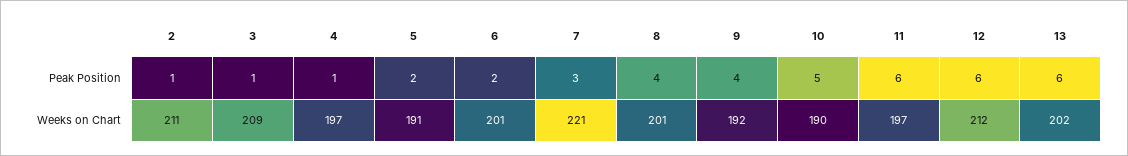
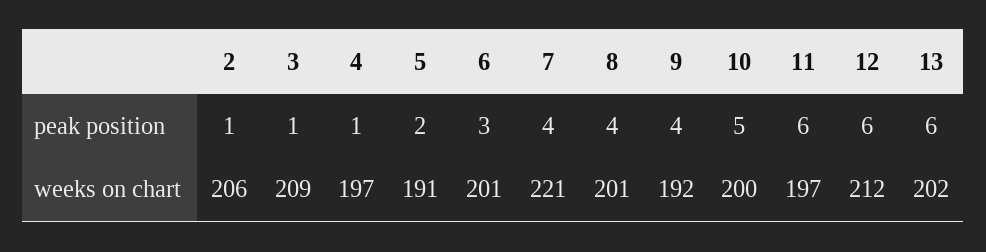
  {
    "2": {
      "Peak Position": 1,
-     "Weeks on Chart": 211
+     "Weeks on Chart": 206
    },
    "3": {
      "Peak Position": 1,
      "Weeks on Chart": 209
    },
    "4": {
      "Peak Position": 1,
      "Weeks on Chart": 197
    },
    "5": {
      "Peak Position": 2,
      "Weeks on Chart": 191
    },
    "6": {
-     "Peak Position": 2,
+     "Peak Position": 3,
      "Weeks on Chart": 201
    },
    "7": {
-     "Peak Position": 3,
+     "Peak Position": 4,
      "Weeks on Chart": 221
    },
    "8": {
      "Peak Position": 4,
      "Weeks on Chart": 201
    },
    "9": {
      "Peak Position": 4,
      "Weeks on Chart": 192
    },
    "10": {
      "Peak Position": 5,
-     "Weeks on Chart": 190
+     "Weeks on Chart": 200
    },
    "11": {
      "Peak Position": 6,
      "Weeks on Chart": 197
    },
    "12": {
      "Peak Position": 6,
      "Weeks on Chart": 212
    },
    "13": {
      "Peak Position": 6,
      "Weeks on Chart": 202
    }
  }

